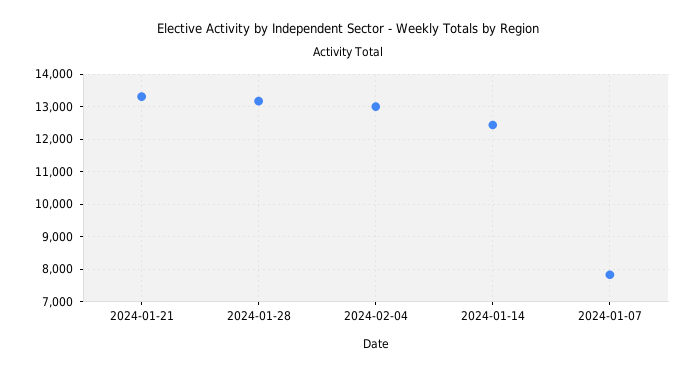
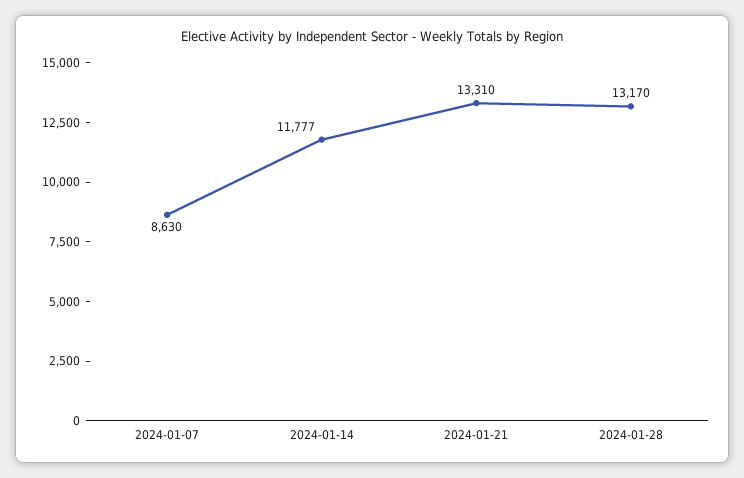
  {
    "2024-01-21": 13310,
    "2024-01-28": 13170,
-   "2024-02-04": 13000,
-   "2024-01-14": 12400,
+   "2024-01-14": 11777,
-   "2024-01-07": 7800
+   "2024-01-07": 8630
  }

